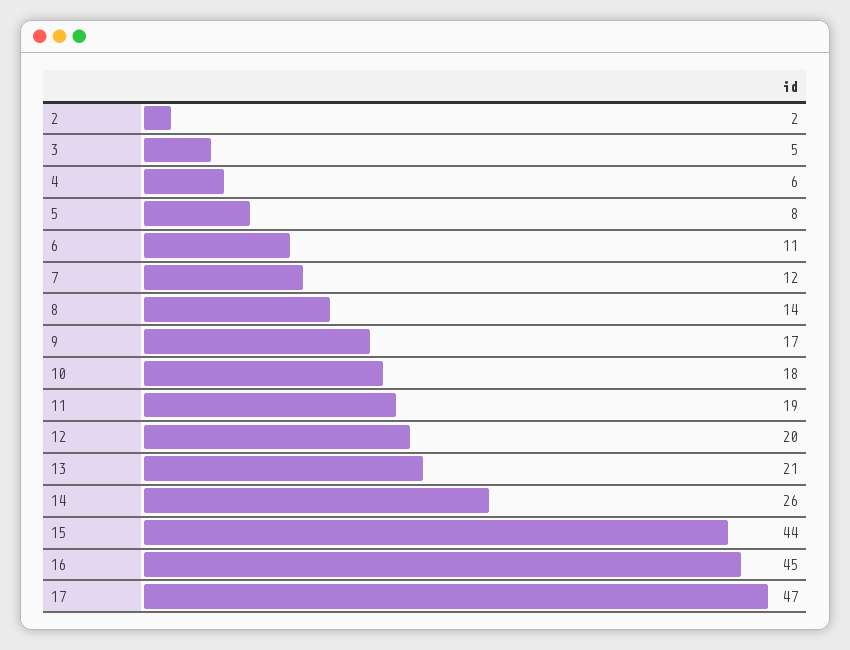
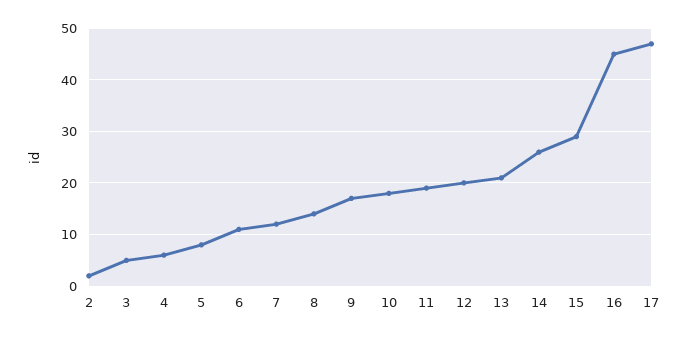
  {
    "2": 2,
    "3": 5,
    "4": 6,
    "5": 8,
    "6": 11,
    "7": 12,
    "8": 14,
    "9": 17,
    "10": 18,
    "11": 19,
    "12": 20,
    "13": 21,
    "14": 26,
-   "15": 44,
+   "15": 30,
    "16": 45,
    "17": 47
  }

